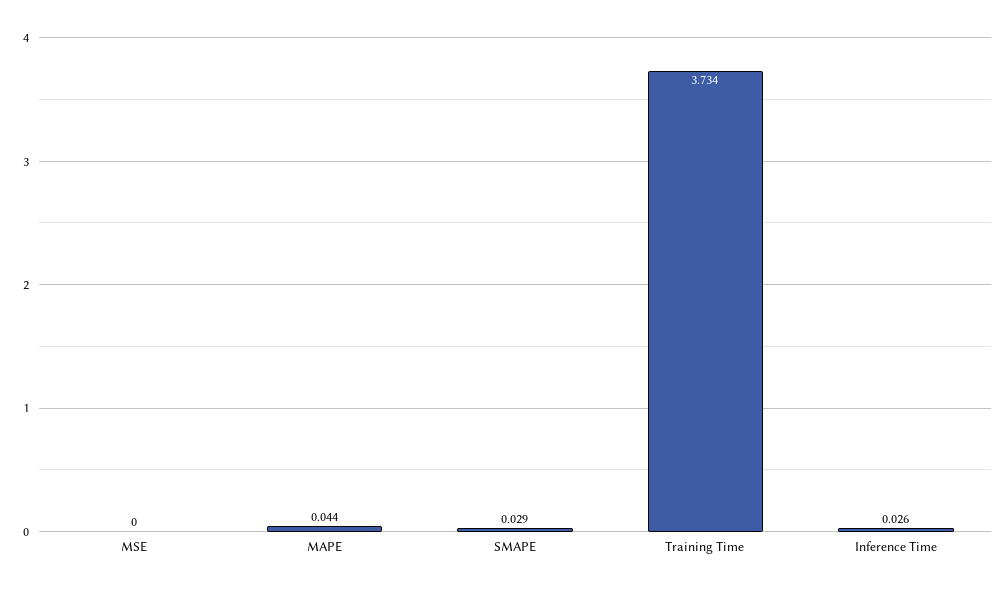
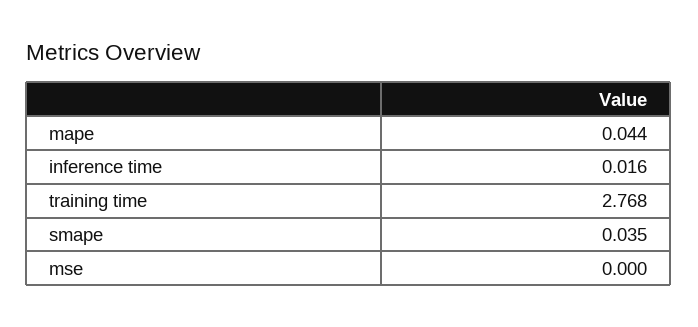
  {
    "MSE": 0,
    "MAPE": 0.044,
-   "SMAPE": 0.029,
+   "SMAPE": 0.035,
-   "Training Time": 3.734,
+   "Training Time": 2.768,
-   "Inference Time": 0.026
+   "Inference Time": 0.016
  }

